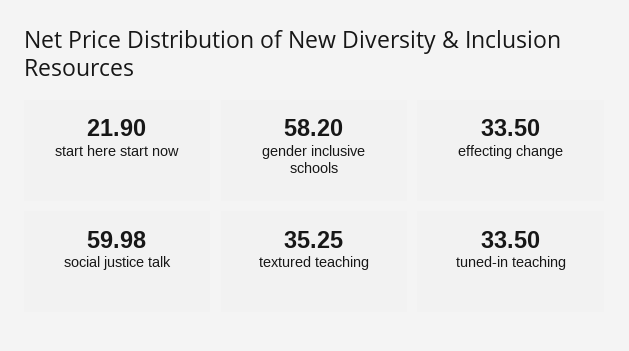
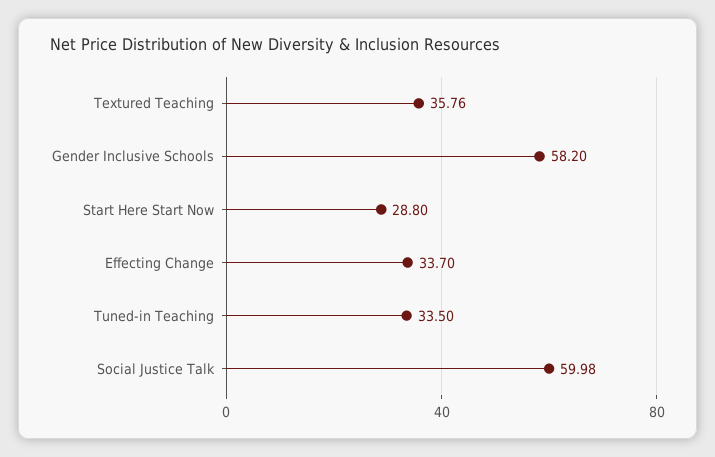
  {
-   "start here start now": 21.9,
+   "start here start now": 28.8,
    "gender inclusive schools": 58.2,
-   "effecting change": 33.5,
+   "effecting change": 33.7,
    "social justice talk": 59.98,
-   "textured teaching": 35.25,
+   "textured teaching": 35.76,
    "tuned-in teaching": 33.5
  }

